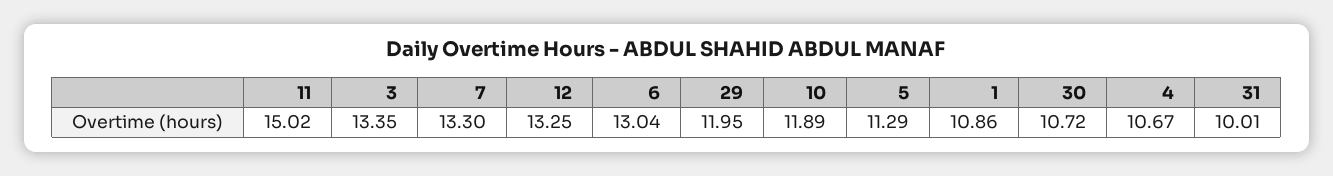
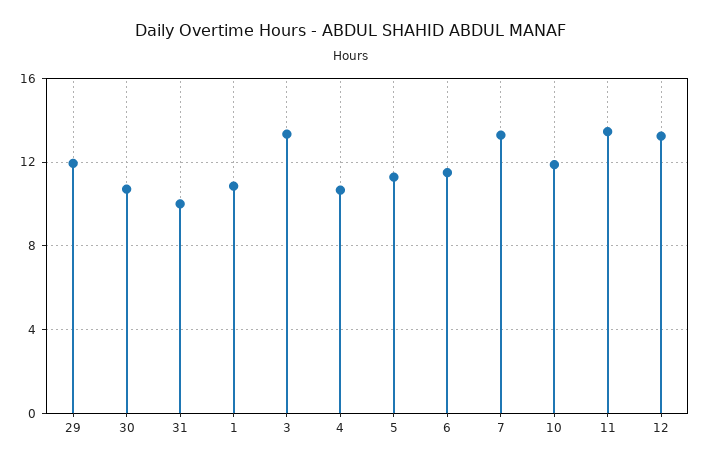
  {
-   "11": 15.02,
+   "11": 13.5,
    "3": 13.35,
    "7": 13.3,
    "12": 13.25,
-   "6": 13.04,
+   "6": 11.5,
    "29": 11.95,
    "10": 11.89,
    "5": 11.29,
    "1": 10.86,
    "30": 10.72,
    "4": 10.67,
    "31": 10.01
  }

